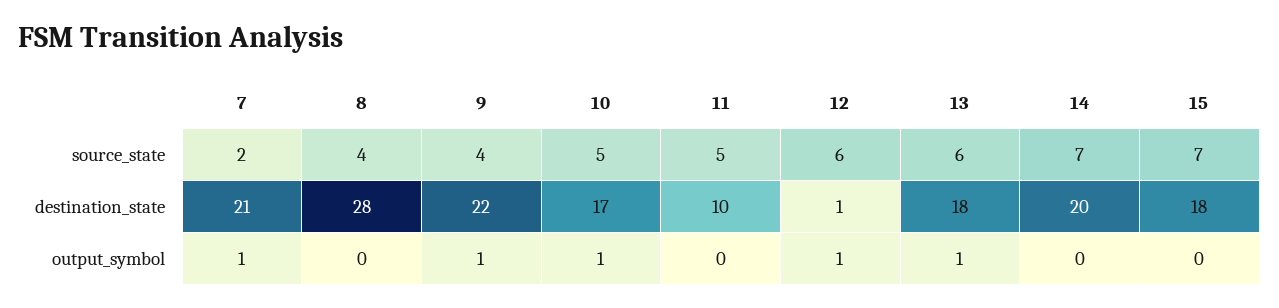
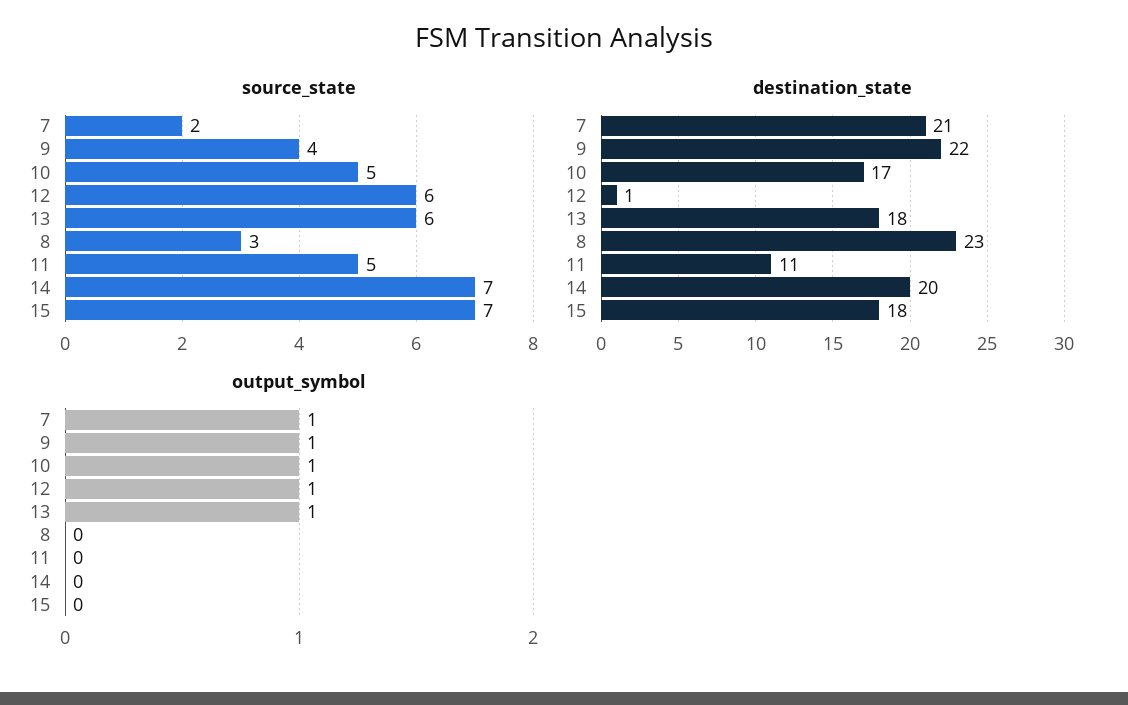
  {
    "source_state": {
      "7": 2,
-     "8": 4,
+     "8": 3,
      "9": 4,
      "10": 5,
      "11": 5,
      "12": 6,
      "13": 6,
      "14": 7,
      "15": 7
    },
    "destination_state": {
      "7": 21,
-     "8": 28,
+     "8": 23,
      "9": 22,
      "10": 17,
-     "11": 10,
+     "11": 11,
      "12": 1,
      "13": 18,
      "14": 20,
      "15": 18
    },
    "output_symbol": {
      "7": 1,
      "8": 0,
      "9": 1,
      "10": 1,
      "11": 0,
      "12": 1,
      "13": 1,
      "14": 0,
      "15": 0
    }
  }

